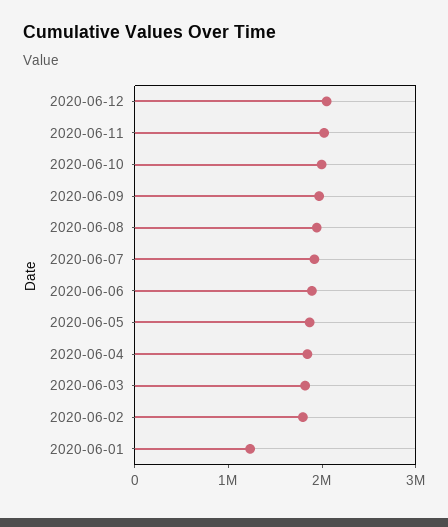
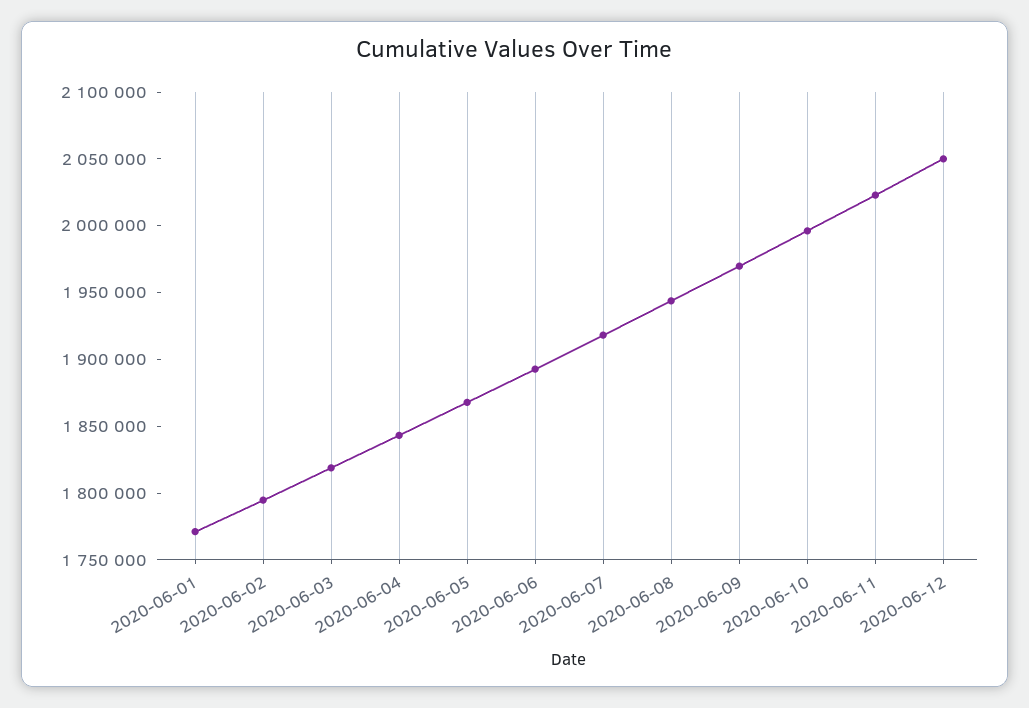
  {
    "2020-06-12": 2050000,
    "2020-06-11": 2020000,
    "2020-06-10": 2000000,
    "2020-06-09": 1970000,
    "2020-06-08": 1940000,
    "2020-06-07": 1920000,
    "2020-06-06": 1890000,
    "2020-06-05": 1870000,
    "2020-06-04": 1840000,
    "2020-06-03": 1820000,
    "2020-06-02": 1790000,
-   "2020-06-01": 1200000
+   "2020-06-01": 1770000
  }

